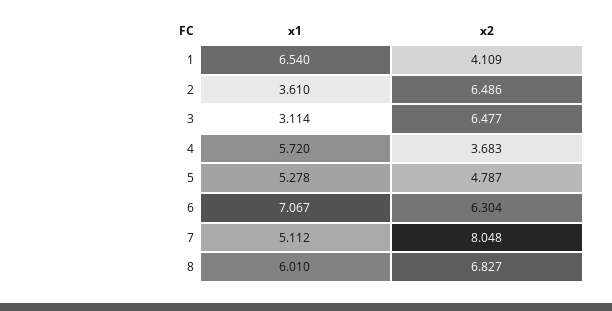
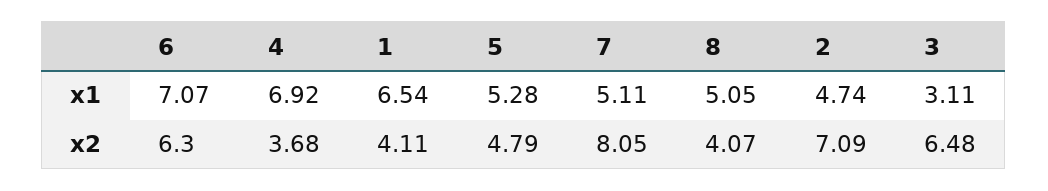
  {
    "x1": {
      "1": 6.54,
-     "2": 3.61,
+     "2": 4.74,
      "3": 3.114,
-     "4": 5.72,
+     "4": 6.92,
      "5": 5.278,
      "6": 7.067,
      "7": 5.112,
-     "8": 6.01
+     "8": 5.05
    },
    "x2": {
      "1": 4.109,
-     "2": 6.486,
+     "2": 7.09,
      "3": 6.477,
      "4": 3.683,
      "5": 4.787,
      "6": 6.304,
      "7": 8.048,
-     "8": 6.827
+     "8": 4.07
    }
  }

